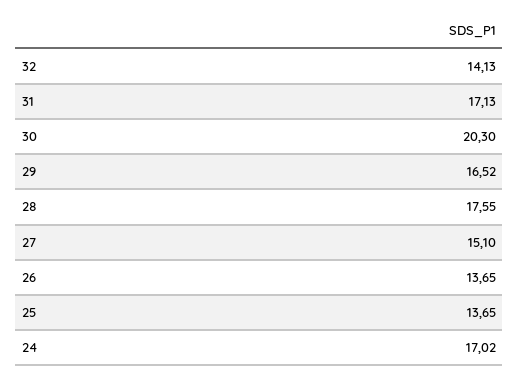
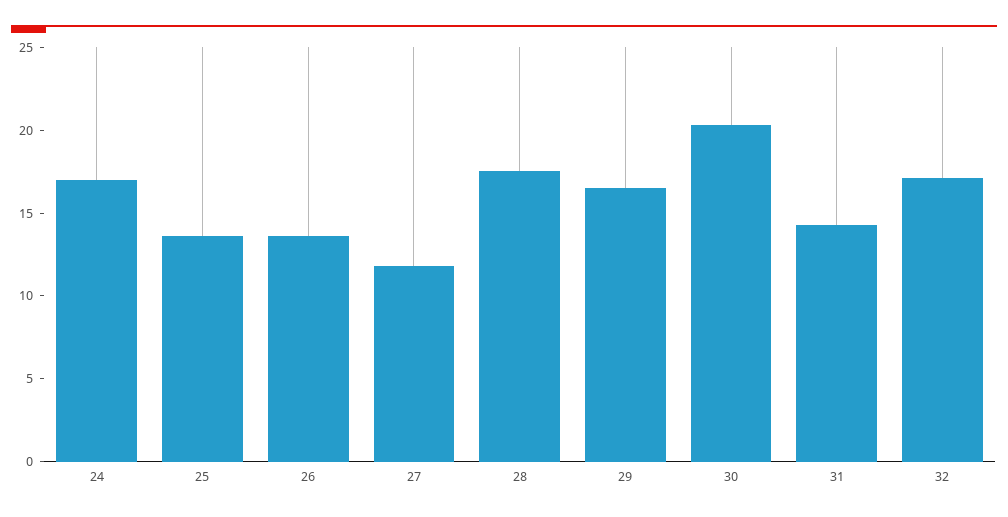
  {
-   "32": 14.13,
+   "32": 17,
-   "31": 17.13,
+   "31": 14,
    "30": 20.3,
    "29": 16.52,
    "28": 17.55,
-   "27": 15.1,
+   "27": 12,
    "26": 13.65,
    "25": 13.65,
    "24": 17.02
  }

